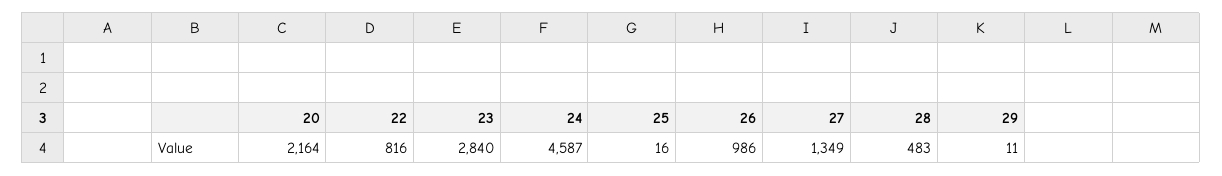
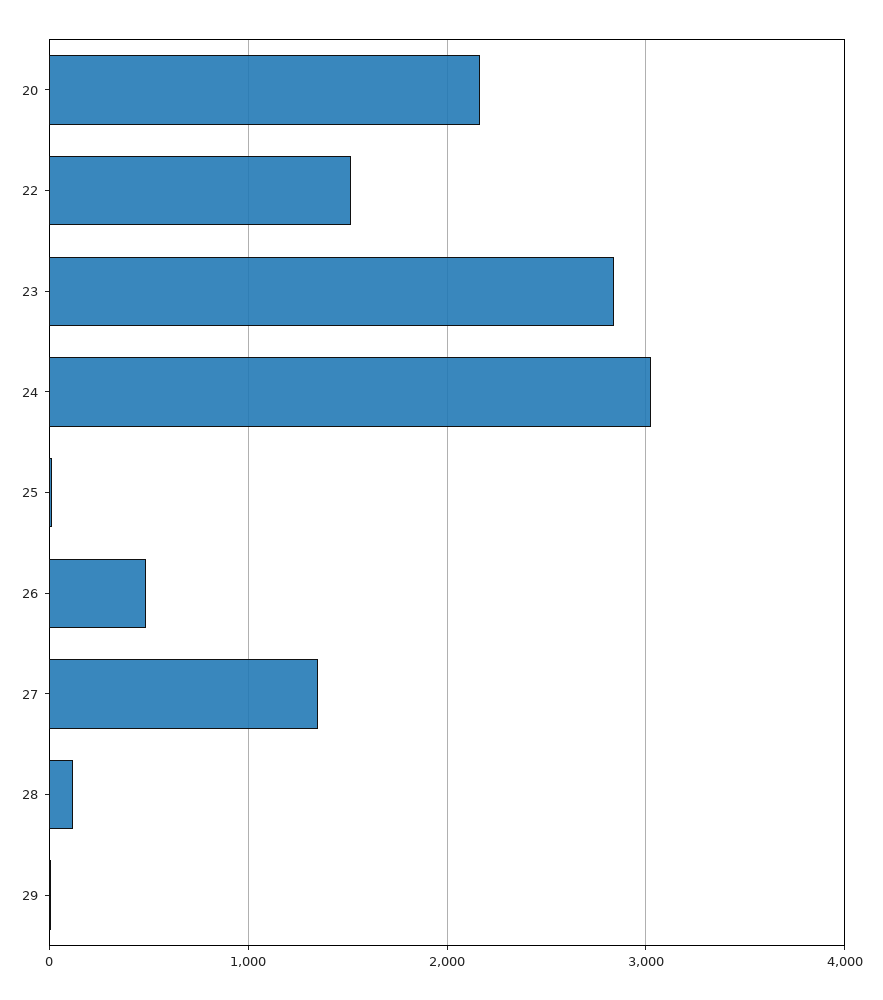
  {
    "20": 2164,
-   "22": 816,
+   "22": 1500,
    "23": 2840,
-   "24": 4587,
+   "24": 3000,
    "25": 16,
-   "26": 986,
+   "26": 500,
    "27": 1349,
-   "28": 483,
+   "28": 100,
    "29": 11
  }

